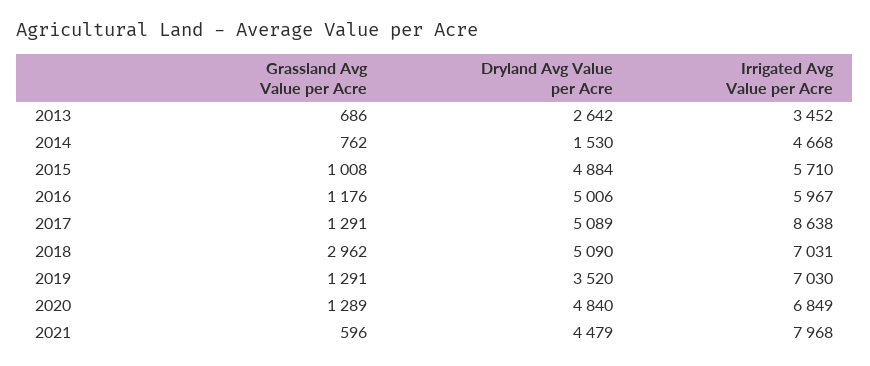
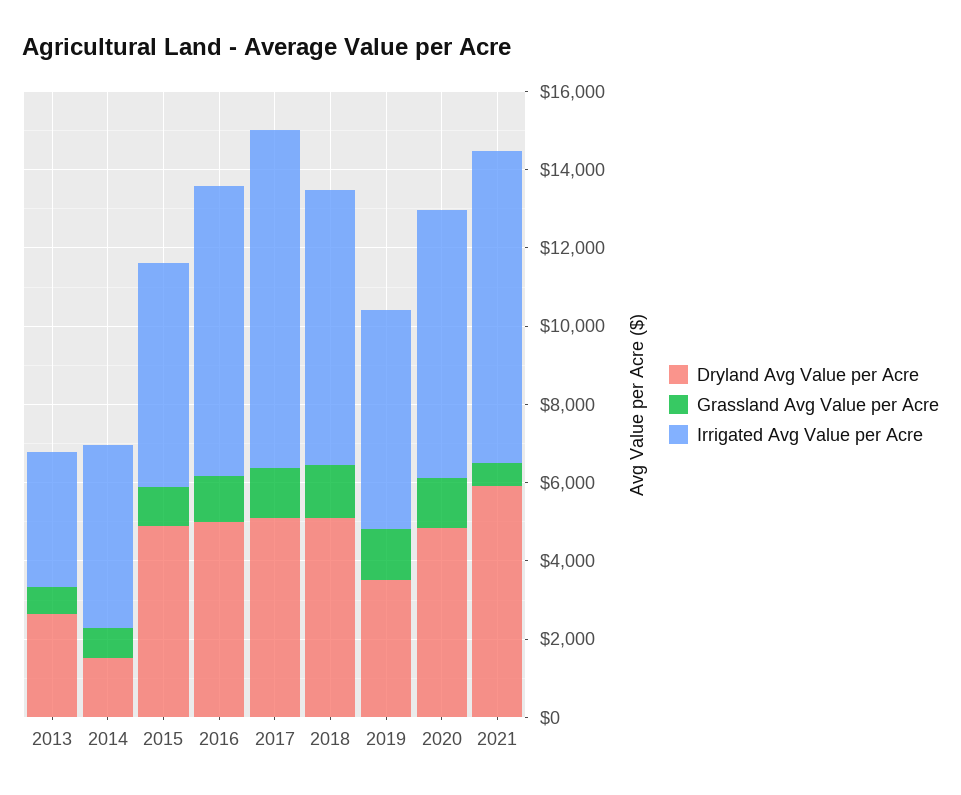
  {
    "Grassland Avg Value per Acre": {
      "2013": 686,
      "2014": 762,
      "2015": 1008,
      "2016": 1176,
      "2017": 1291,
-     "2018": 2962,
+     "2018": 1500,
      "2019": 1291,
      "2020": 1289,
      "2021": 596
    },
    "Dryland Avg Value per Acre": {
      "2013": 2642,
      "2014": 1530,
      "2015": 4884,
      "2016": 5006,
      "2017": 5089,
      "2018": 5090,
      "2019": 3520,
      "2020": 4840,
-     "2021": 4479
+     "2021": 6000
    },
    "Irrigated Avg Value per Acre": {
      "2013": 3452,
      "2014": 4668,
      "2015": 5710,
-     "2016": 5967,
+     "2016": 7500,
      "2017": 8638,
      "2018": 7031,
-     "2019": 7030,
+     "2019": 5500,
      "2020": 6849,
      "2021": 7968
    }
  }

